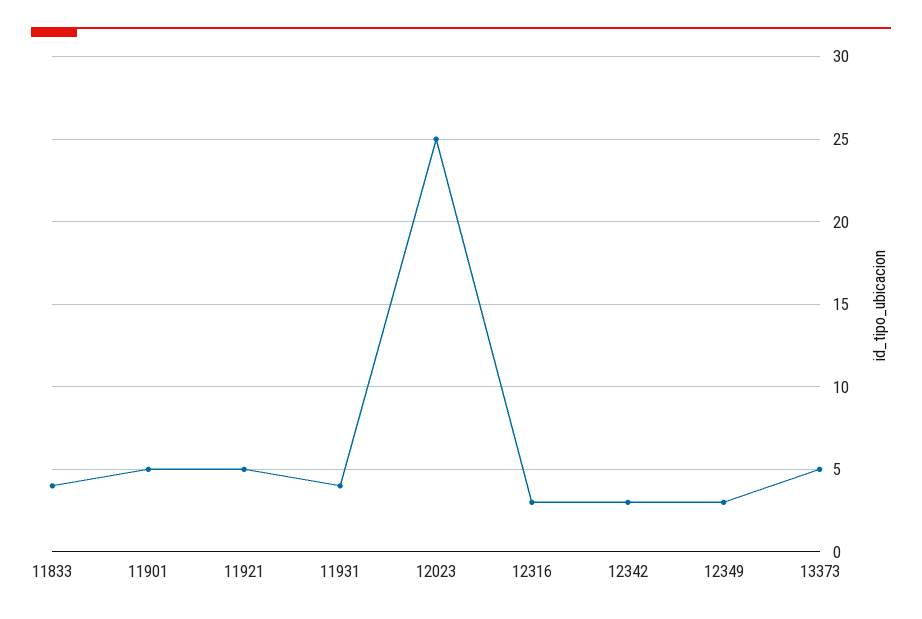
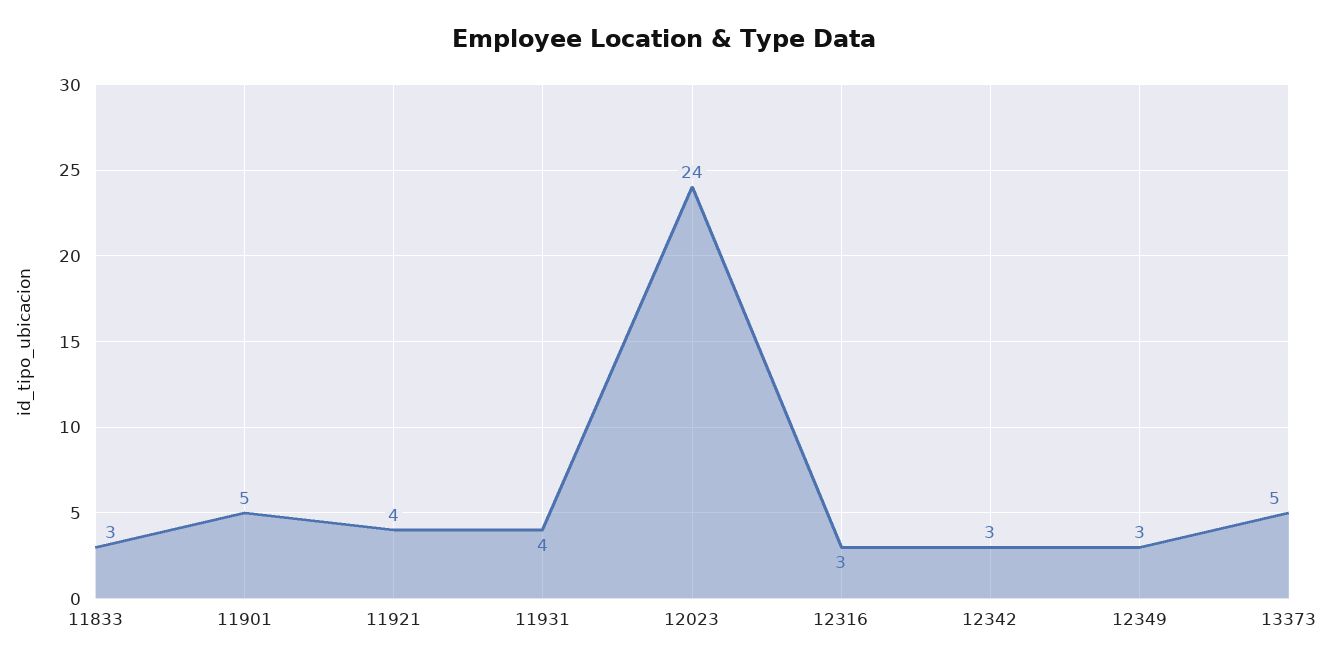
  {
-   "11833": 4,
+   "11833": 3,
    "11901": 5,
-   "11921": 5,
+   "11921": 4,
    "11931": 4,
-   "12023": 25,
+   "12023": 24,
    "12316": 3,
    "12342": 3,
    "12349": 3,
    "13373": 5
  }

